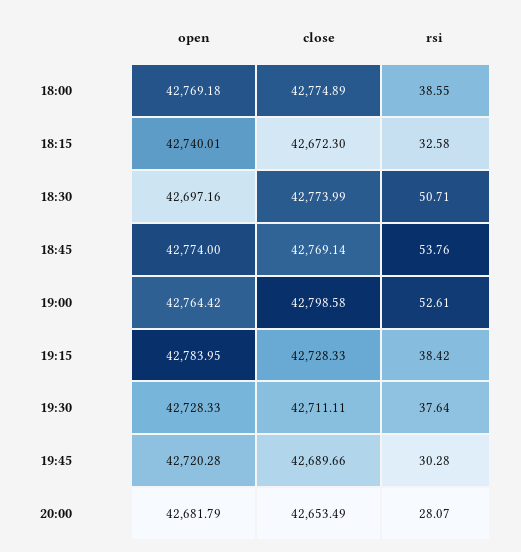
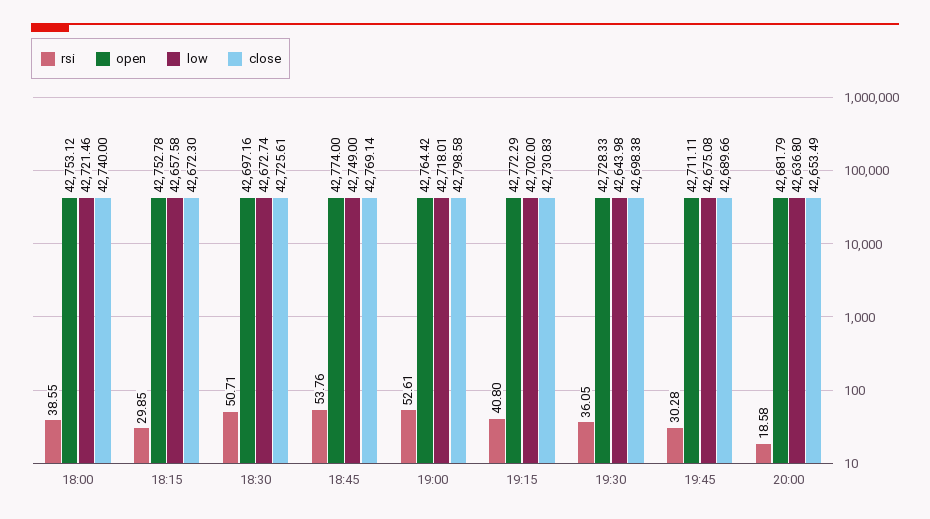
  {
    "open": {
-     "18:00": 42769.18,
+     "18:00": 42753.12,
-     "18:15": 42740.01,
+     "18:15": 42752.78,
      "18:30": 42697.16,
      "18:45": 42774,
      "19:00": 42764.42,
-     "19:15": 42783.95,
+     "19:15": 42772.29,
      "19:30": 42728.33,
-     "19:45": 42720.28,
+     "19:45": 42711.11,
      "20:00": 42681.79
    },
    "close": {
-     "18:00": 42774.89,
+     "18:00": 42740,
      "18:15": 42672.3,
-     "18:30": 42773.99,
+     "18:30": 42725.61,
      "18:45": 42769.14,
      "19:00": 42798.58,
-     "19:15": 42728.33,
+     "19:15": 42730.83,
-     "19:30": 42711.11,
+     "19:30": 42698.38,
      "19:45": 42689.66,
      "20:00": 42653.49
    },
    "rsi": {
      "18:00": 38.55,
-     "18:15": 32.58,
+     "18:15": 29.85,
      "18:30": 50.71,
      "18:45": 53.76,
      "19:00": 52.61,
-     "19:15": 38.42,
+     "19:15": 40.8,
-     "19:30": 37.64,
+     "19:30": 36.05,
      "19:45": 30.28,
-     "20:00": 28.07
+     "20:00": 18.58
-   }
+   },
+   "low": {
+     "18:00": 42721.46,
+     "18:15": 42657.58,
+     "18:30": 42672.74,
+     "18:45": 42749,
+     "19:00": 42718.01,
+     "19:15": 42702,
+     "19:30": 42643.98,
+     "19:45": 42675.08,
+     "20:00": 42636.8
+   }
  }

